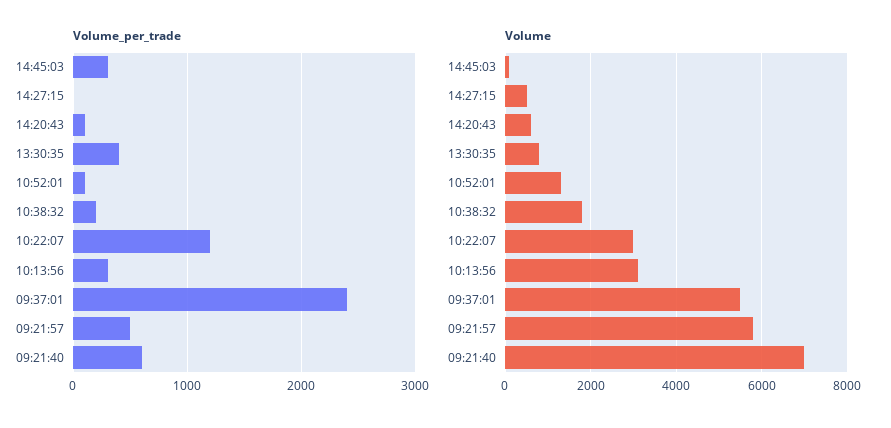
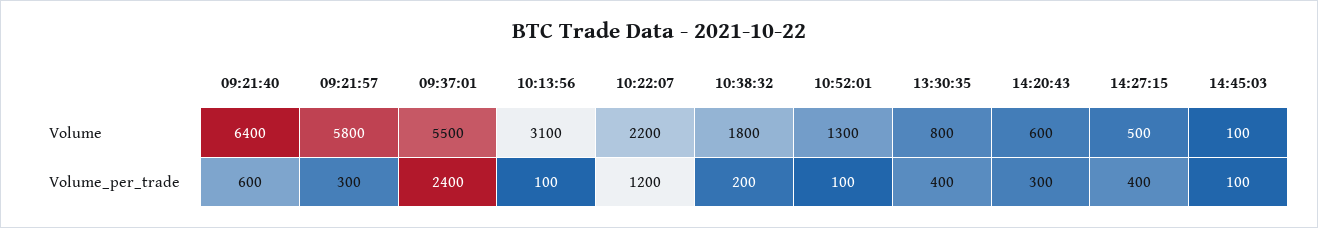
  {
    "Volume_per_trade": {
-     "14:45:03": 300,
+     "14:45:03": 100,
-     "14:27:15": 0,
+     "14:27:15": 400,
-     "14:20:43": 100,
+     "14:20:43": 300,
      "13:30:35": 400,
      "10:52:01": 100,
      "10:38:32": 200,
      "10:22:07": 1200,
-     "10:13:56": 300,
+     "10:13:56": 100,
      "09:37:01": 2400,
-     "09:21:57": 500,
+     "09:21:57": 300,
      "09:21:40": 600
    },
    "Volume": {
      "14:45:03": 100,
      "14:27:15": 500,
      "14:20:43": 600,
      "13:30:35": 800,
      "10:52:01": 1300,
      "10:38:32": 1800,
-     "10:22:07": 3000,
+     "10:22:07": 2200,
      "10:13:56": 3100,
      "09:37:01": 5500,
      "09:21:57": 5800,
-     "09:21:40": 7000
+     "09:21:40": 6400
    }
  }

